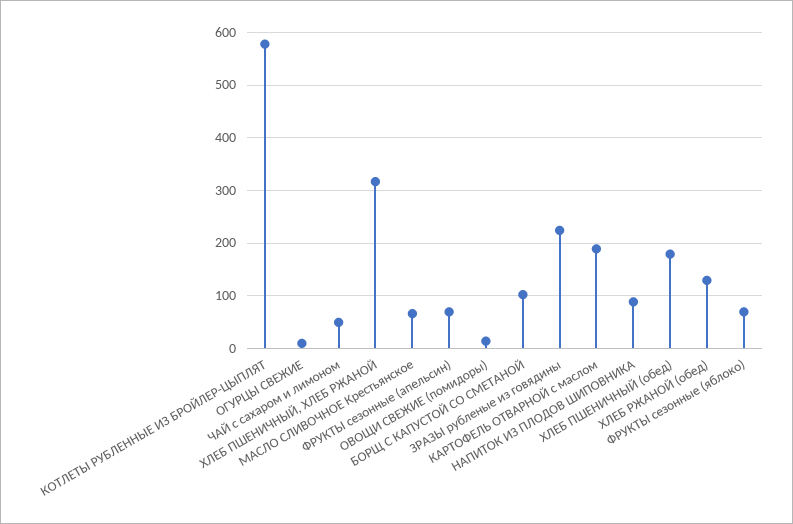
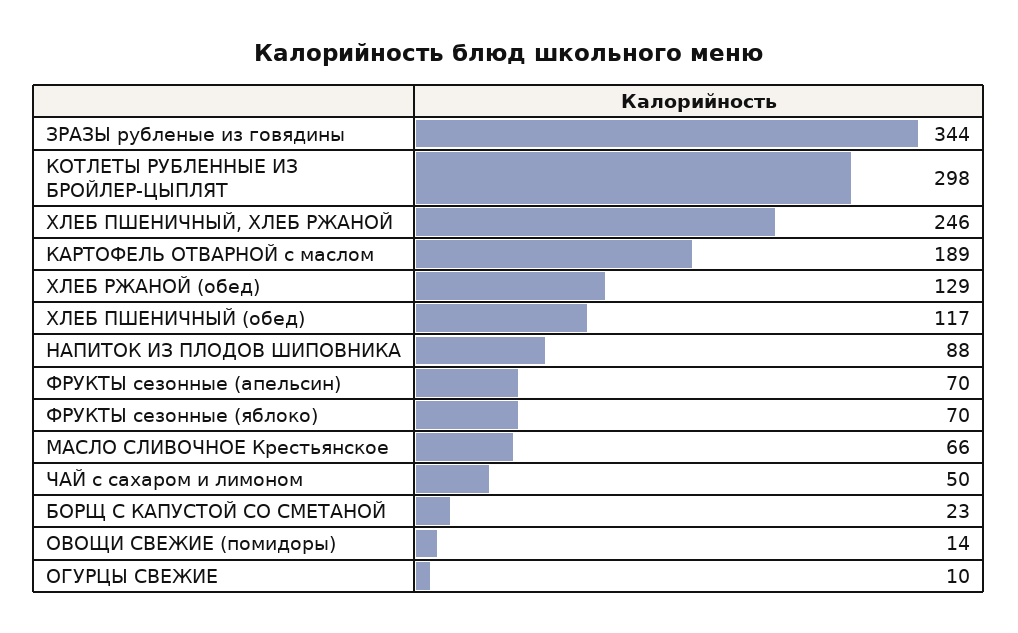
  {
-   "КОТЛЕТЫ РУБЛЕННЫЕ ИЗ БРОЙЛЕР-ЦЫПЛЯТ": 580,
+   "КОТЛЕТЫ РУБЛЕННЫЕ ИЗ БРОЙЛЕР-ЦЫПЛЯТ": 298,
    "ОГУРЦЫ СВЕЖИЕ": 10,
    "ЧАЙ с сахаром и лимоном": 50,
-   "ХЛЕБ ПШЕНИЧНЫЙ, ХЛЕБ РЖАНОЙ": 320,
+   "ХЛЕБ ПШЕНИЧНЫЙ, ХЛЕБ РЖАНОЙ": 246,
    "МАСЛО СЛИВОЧНОЕ Крестьянское": 66,
    "ФРУКТЫ сезонные (апельсин)": 70,
    "ОВОЩИ СВЕЖИЕ (помидоры)": 14,
-   "БОРЩ С КАПУСТОЙ СО СМЕТАНОЙ": 100,
+   "БОРЩ С КАПУСТОЙ СО СМЕТАНОЙ": 23,
-   "ЗРАЗЫ рубленые из говядины": 220,
+   "ЗРАЗЫ рубленые из говядины": 344,
    "КАРТОФЕЛЬ ОТВАРНОЙ с маслом": 189,
    "НАПИТОК ИЗ ПЛОДОВ ШИПОВНИКА": 88,
-   "ХЛЕБ ПШЕНИЧНЫЙ (обед)": 180,
+   "ХЛЕБ ПШЕНИЧНЫЙ (обед)": 117,
    "ХЛЕБ РЖАНОЙ (обед)": 129,
    "ФРУКТЫ сезонные (яблоко)": 70
  }

